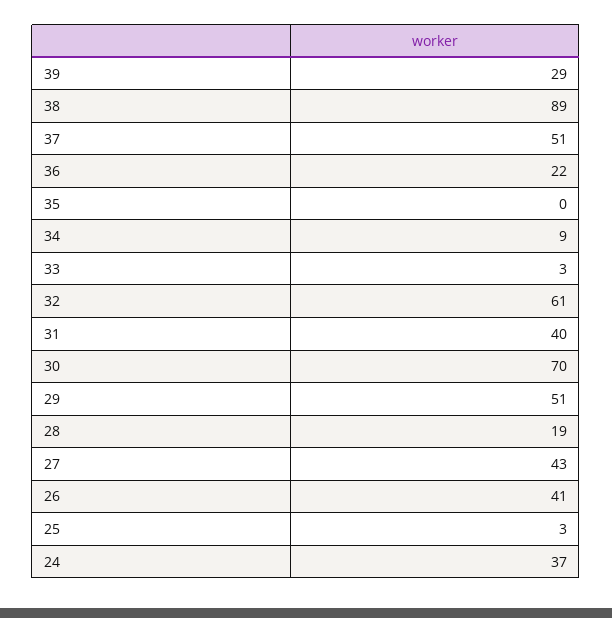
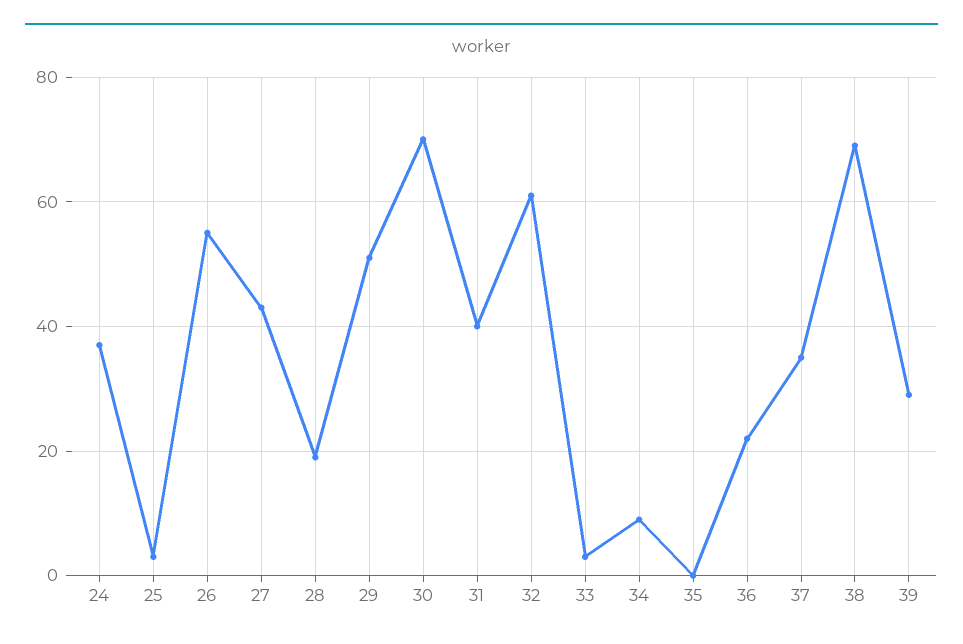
  {
    "39": 29,
-   "38": 89,
+   "38": 70,
-   "37": 51,
+   "37": 35,
    "36": 22,
    "35": 0,
    "34": 9,
    "33": 3,
    "32": 61,
    "31": 40,
    "30": 70,
    "29": 51,
    "28": 19,
    "27": 43,
-   "26": 41,
+   "26": 55,
    "25": 3,
    "24": 37
  }

